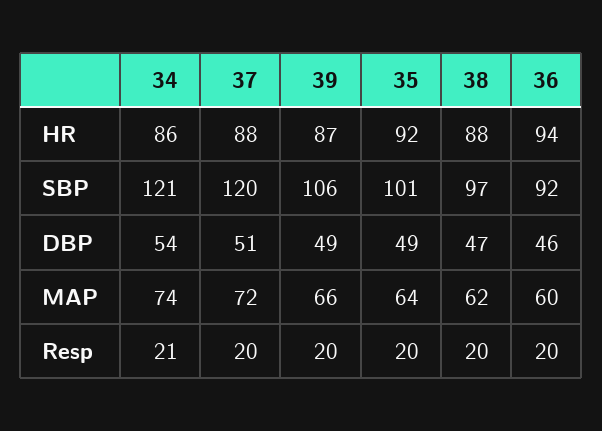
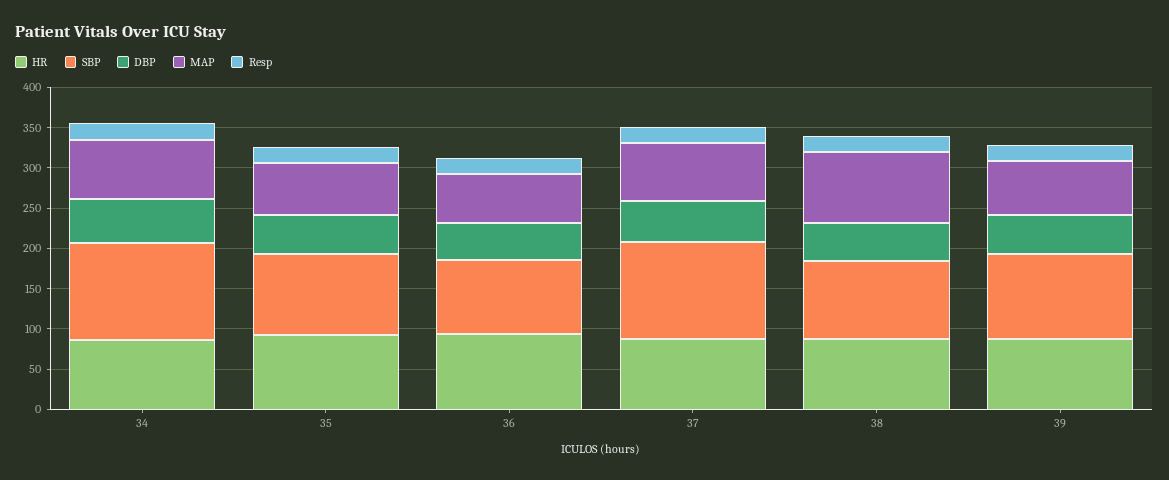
  {
    "HR": {
      "34": 86,
      "37": 88,
      "39": 87,
      "35": 92,
      "38": 88,
      "36": 94
    },
    "SBP": {
      "34": 121,
      "37": 120,
      "39": 106,
      "35": 101,
      "38": 97,
      "36": 92
    },
    "DBP": {
      "34": 54,
      "37": 51,
      "39": 49,
      "35": 49,
      "38": 47,
      "36": 46
    },
    "MAP": {
      "34": 74,
      "37": 72,
      "39": 66,
      "35": 64,
-     "38": 62,
+     "38": 90,
      "36": 60
    },
    "Resp": {
      "34": 21,
      "37": 20,
      "39": 20,
      "35": 20,
      "38": 20,
      "36": 20
    }
  }

